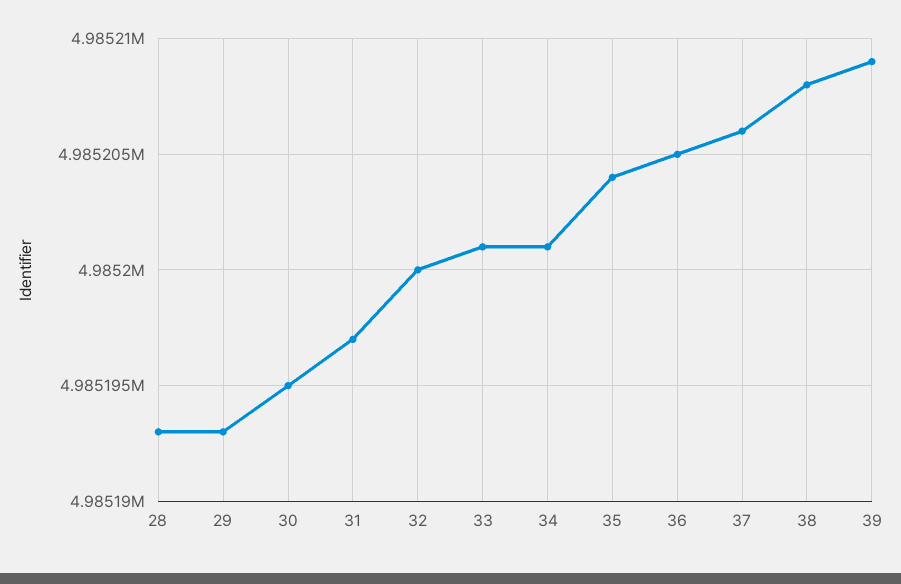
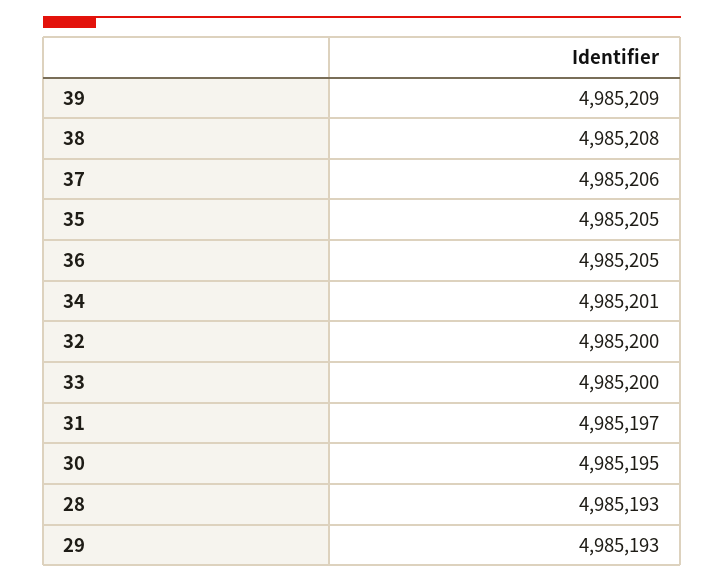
  {
    "28": 4985193,
    "29": 4985193,
    "30": 4985195,
    "31": 4985197,
    "32": 4985200,
-   "33": 4985201,
+   "33": 4985200,
    "34": 4985201,
-   "35": 4985204,
+   "35": 4985205,
    "36": 4985205,
    "37": 4985206,
    "38": 4985208,
    "39": 4985209
  }

